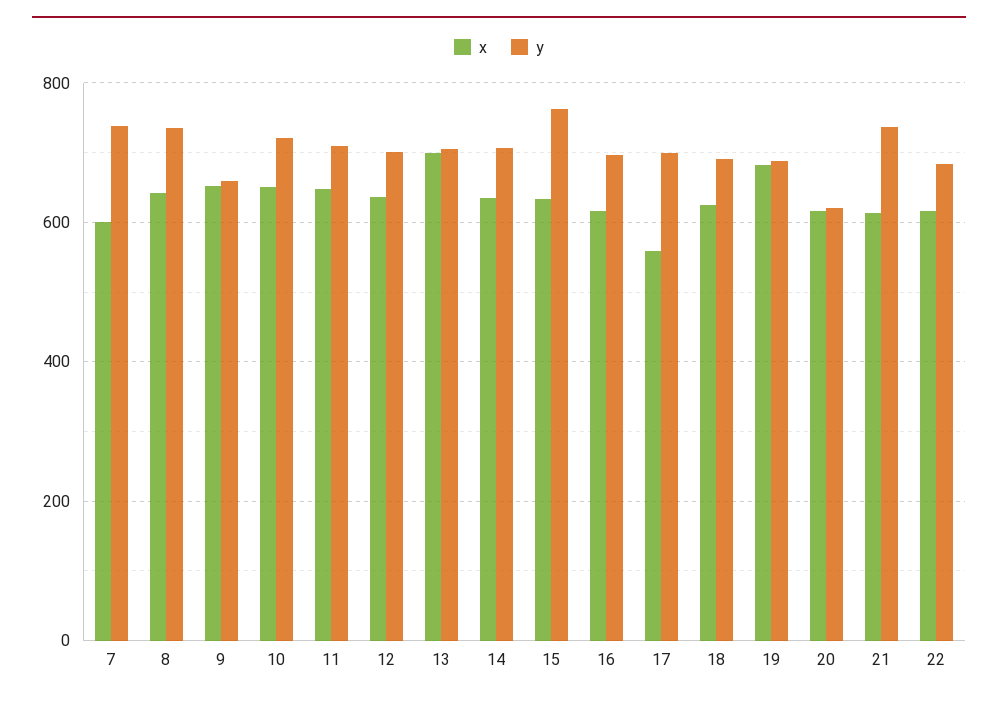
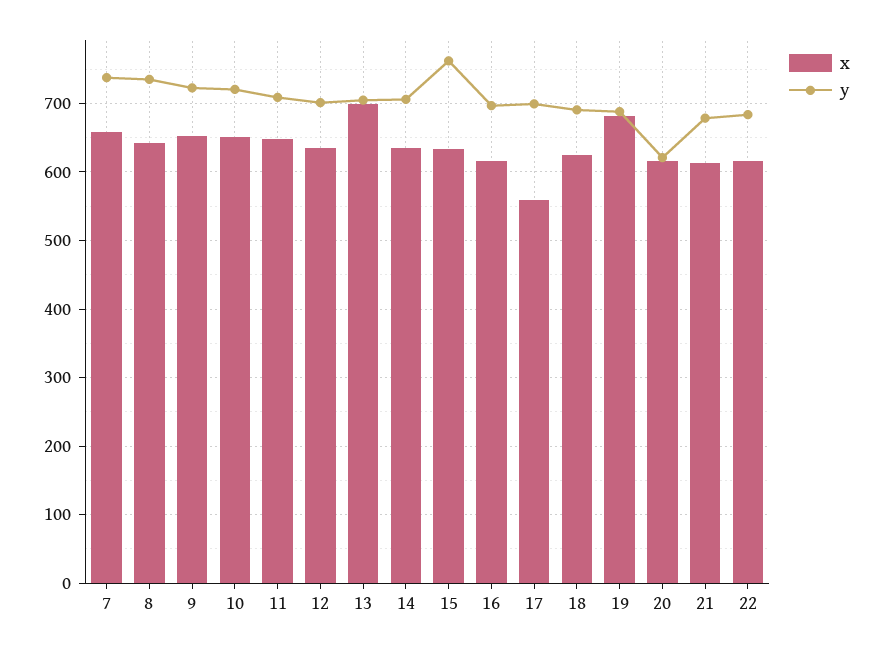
  {
    "x": {
-     "7": 600,
+     "7": 660,
      "8": 640,
      "9": 650,
      "10": 650,
      "11": 650,
      "12": 640,
      "13": 700,
      "14": 630,
      "15": 630,
      "16": 620,
      "17": 560,
      "18": 620,
      "19": 680,
      "20": 620,
      "21": 610,
      "22": 620
    },
    "y": {
      "7": 740,
      "8": 740,
-     "9": 660,
+     "9": 720,
      "10": 720,
      "11": 710,
      "12": 700,
      "13": 700,
      "14": 710,
      "15": 760,
      "16": 700,
      "17": 700,
      "18": 690,
      "19": 690,
      "20": 620,
-     "21": 740,
+     "21": 680,
      "22": 680
    }
  }

